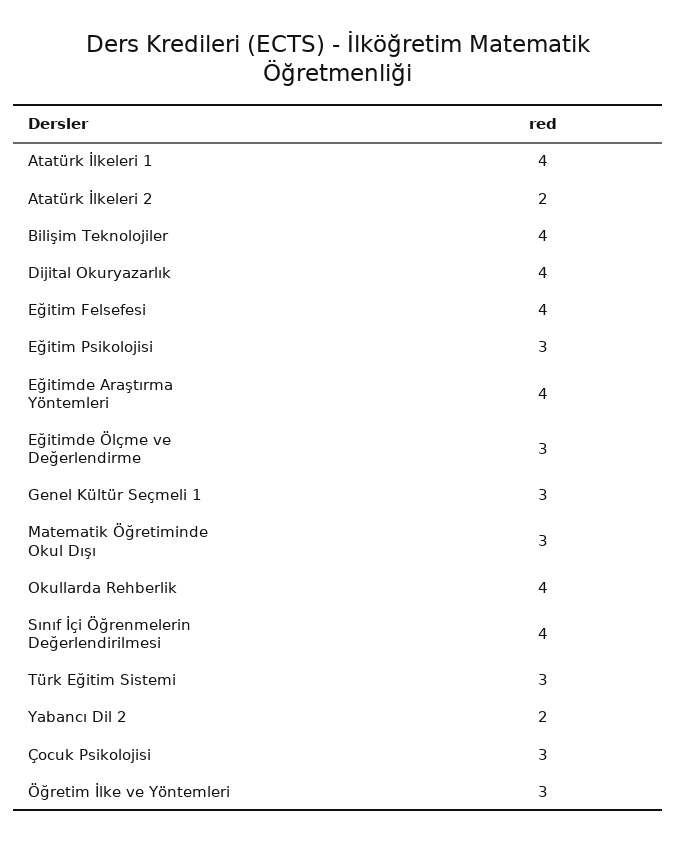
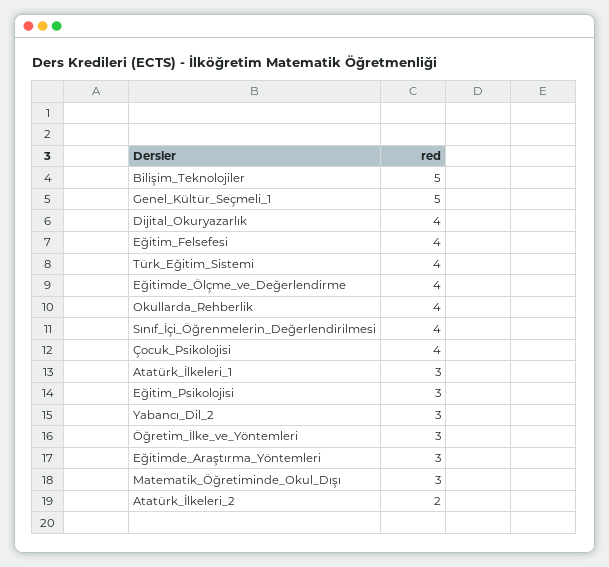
  {
-   "Atatürk İlkeleri 1": 4,
+   "Atatürk İlkeleri 1": 3,
    "Atatürk İlkeleri 2": 2,
-   "Bilişim Teknolojiler": 4,
+   "Bilişim Teknolojiler": 5,
    "Dijital Okuryazarlık": 4,
    "Eğitim Felsefesi": 4,
    "Eğitim Psikolojisi": 3,
-   "Eğitimde Araştırma Yöntemleri": 4,
+   "Eğitimde Araştırma Yöntemleri": 3,
-   "Eğitimde Ölçme ve Değerlendirme": 3,
+   "Eğitimde Ölçme ve Değerlendirme": 4,
-   "Genel Kültür Seçmeli 1": 3,
+   "Genel Kültür Seçmeli 1": 5,
    "Matematik Öğretiminde Okul Dışı": 3,
    "Okullarda Rehberlik": 4,
    "Sınıf İçi Öğrenmelerin Değerlendirilmesi": 4,
-   "Türk Eğitim Sistemi": 3,
+   "Türk Eğitim Sistemi": 4,
-   "Yabancı Dil 2": 2,
+   "Yabancı Dil 2": 3,
-   "Çocuk Psikolojisi": 3,
+   "Çocuk Psikolojisi": 4,
    "Öğretim İlke ve Yöntemleri": 3
  }

